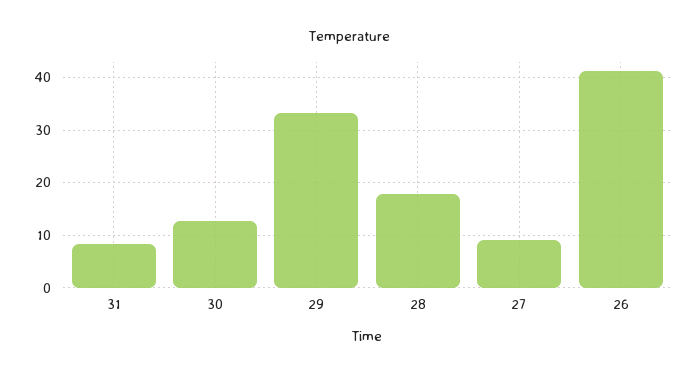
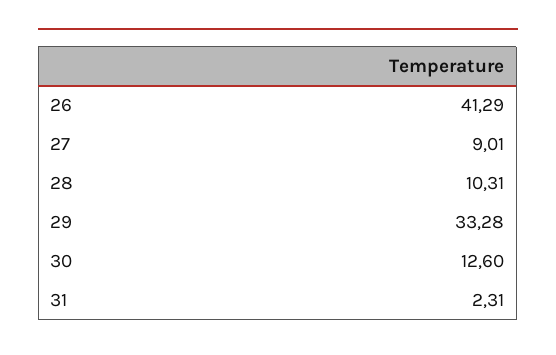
  {
-   "31": 8,
+   "31": 2.31,
    "30": 12.6,
    "29": 33.28,
-   "28": 18,
+   "28": 10.31,
    "27": 9.01,
    "26": 41.29
  }

